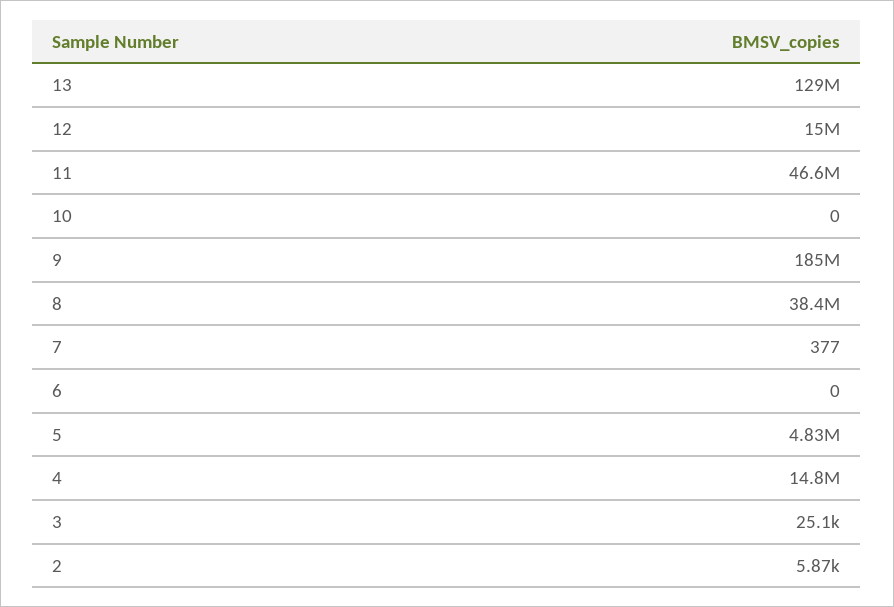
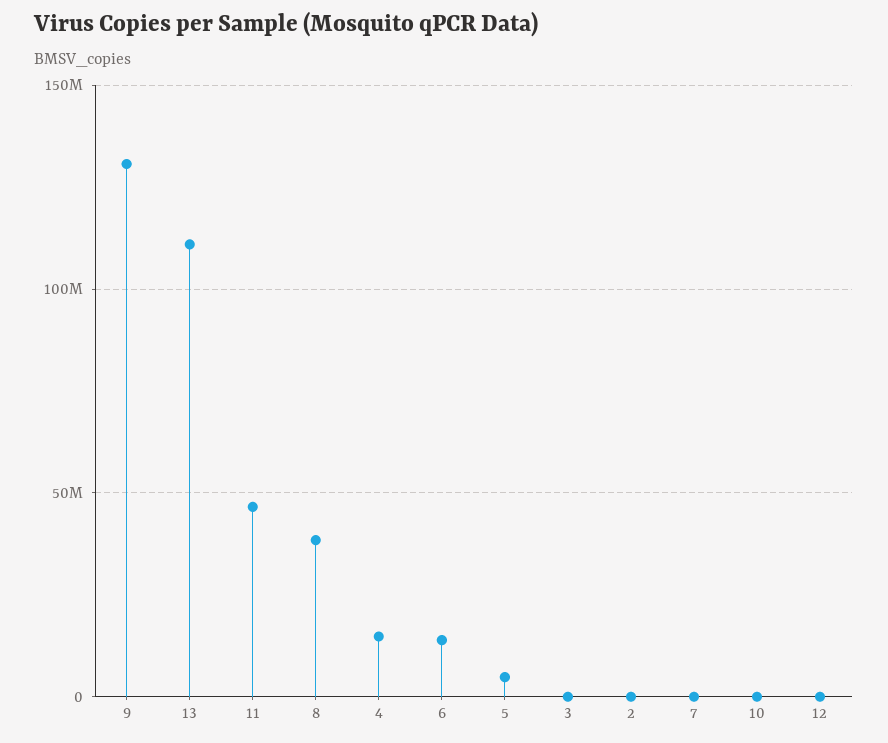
  {
-   "13": 129000000,
+   "13": 110000000,
-   "12": 15000000,
+   "12": 0,
    "11": 46600000,
    "10": 0,
-   "9": 185000000,
+   "9": 130000000,
    "8": 38400000,
    "7": 377,
-   "6": 0,
+   "6": 15000000,
    "5": 4830000,
    "4": 14800000,
    "3": 25100,
    "2": 5870
  }

